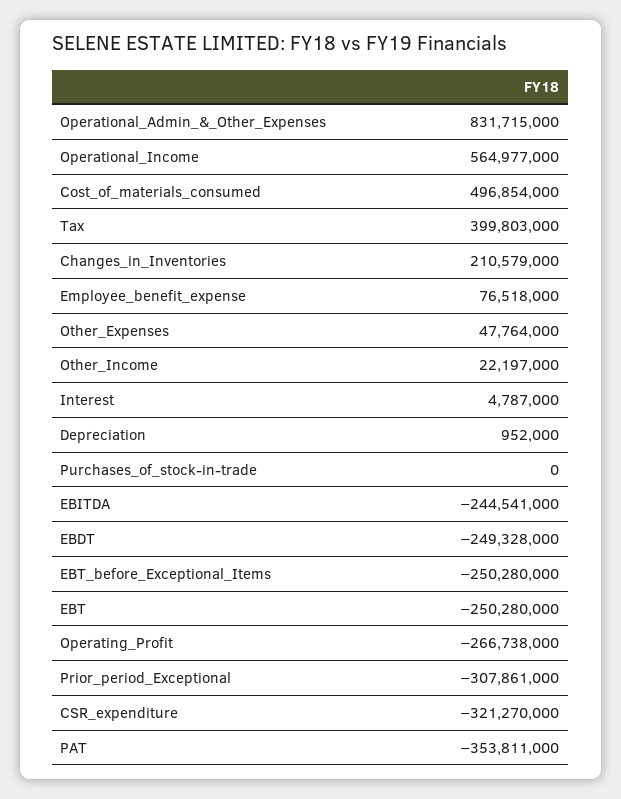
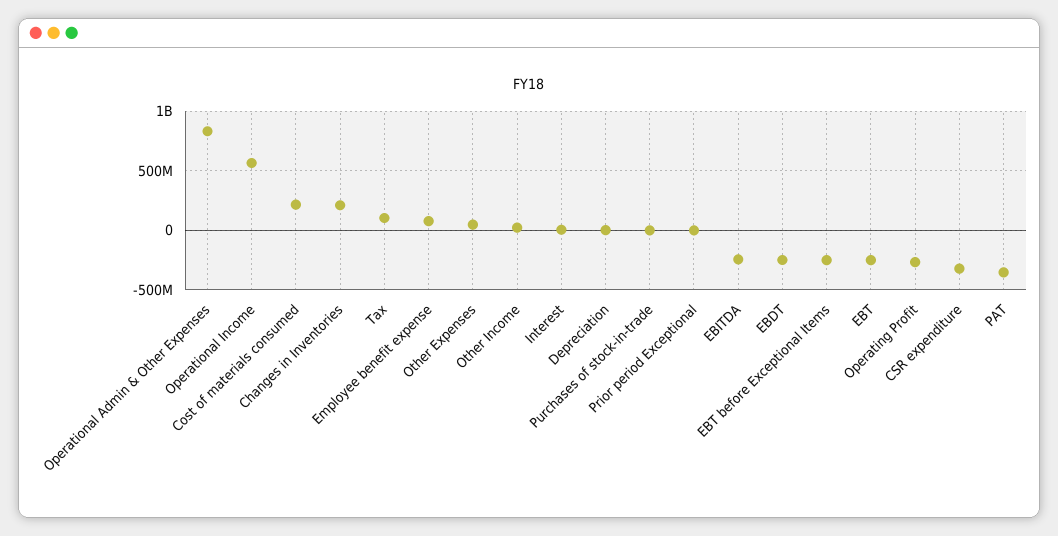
  {
    "Operational_Admin_&_Other_Expenses": 831715000,
    "Operational_Income": 564977000,
-   "Cost_of_materials_consumed": 496854000,
+   "Cost_of_materials_consumed": 200000000,
-   "Tax": 399803000,
+   "Tax": 100000000,
    "Changes_in_Inventories": 210579000,
    "Employee_benefit_expense": 76518000,
    "Other_Expenses": 47764000,
    "Other_Income": 22197000,
    "Interest": 4787000,
    "Depreciation": 952000,
    "Purchases_of_stock-in-trade": 0,
    "EBITDA": -244541000,
    "EBDT": -249328000,
    "EBT_before_Exceptional_Items": -250280000,
    "EBT": -250280000,
    "Operating_Profit": -266738000,
-   "Prior_period_Exceptional": -307861000,
+   "Prior_period_Exceptional": 0,
    "CSR_expenditure": -321270000,
    "PAT": -353811000
  }

